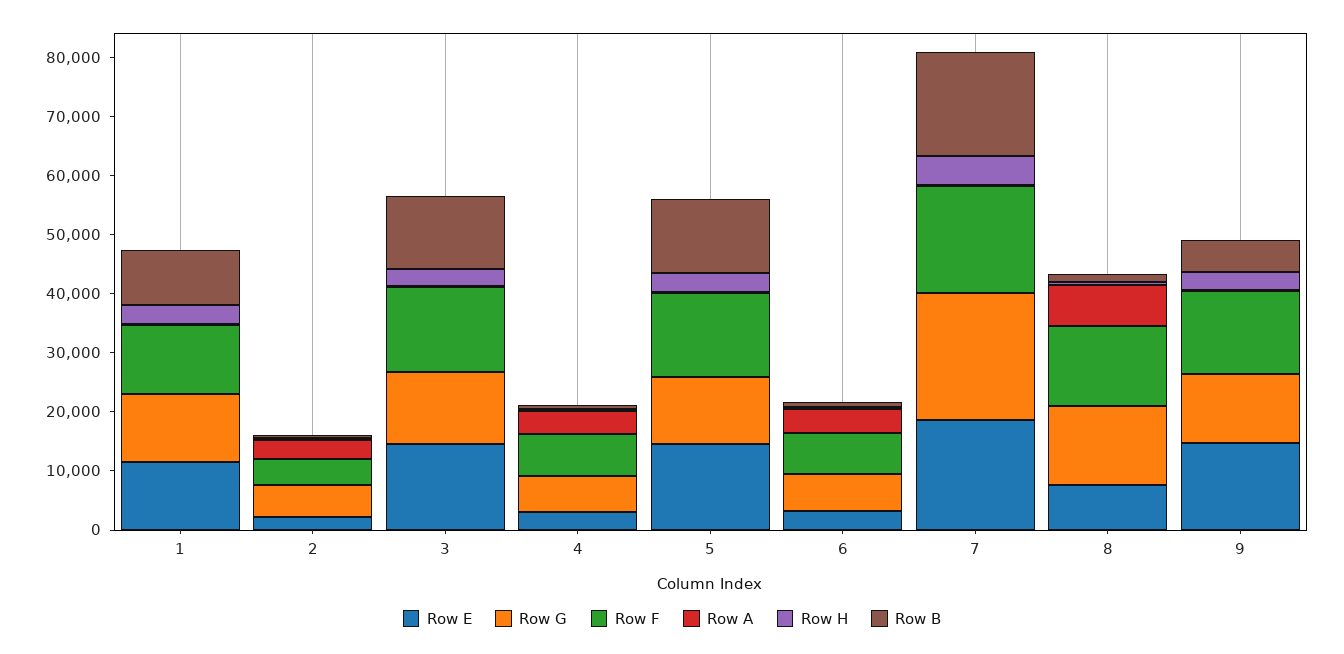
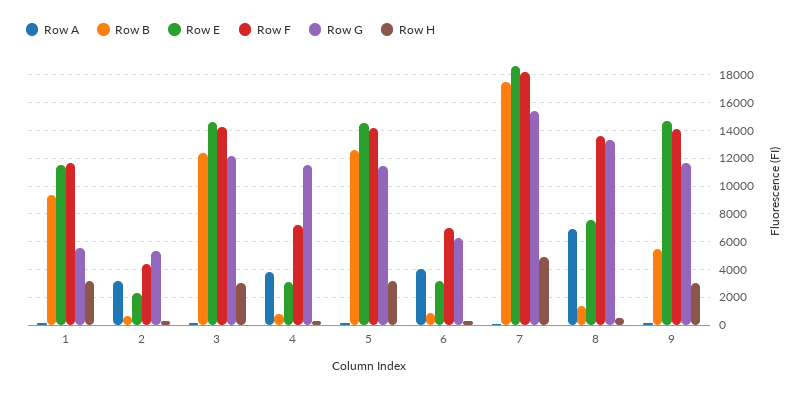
  {
    "Row E": {
      "1": 11500,
      "2": 2500,
      "3": 14500,
      "4": 3000,
      "5": 14500,
      "6": 3000,
      "7": 18500,
      "8": 7500,
      "9": 14500
    },
    "Row G": {
-     "1": 12000,
+     "1": 5500,
      "2": 5500,
      "3": 12000,
-     "4": 6000,
+     "4": 11500,
      "5": 11500,
      "6": 6000,
-     "7": 22000,
+     "7": 15500,
      "8": 13500,
      "9": 11500
    },
    "Row F": {
      "1": 11500,
      "2": 4500,
      "3": 14500,
      "4": 7000,
      "5": 14000,
      "6": 7000,
      "7": 18000,
      "8": 13500,
      "9": 14000
    },
    "Row A": {
      "1": 0,
      "2": 3000,
      "3": 0,
      "4": 4000,
      "5": 0,
      "6": 4000,
      "7": 0,
      "8": 7000,
      "9": 0
    },
    "Row H": {
      "1": 3000,
      "2": 500,
      "3": 3000,
      "4": 500,
      "5": 3000,
      "6": 500,
      "7": 5000,
      "8": 500,
      "9": 3000
    },
    "Row B": {
      "1": 9500,
      "2": 500,
      "3": 12500,
      "4": 1000,
      "5": 12500,
      "6": 1000,
      "7": 17500,
      "8": 1500,
      "9": 5500
    }
  }

